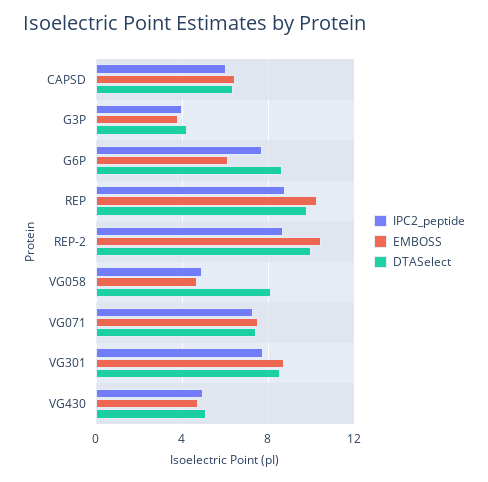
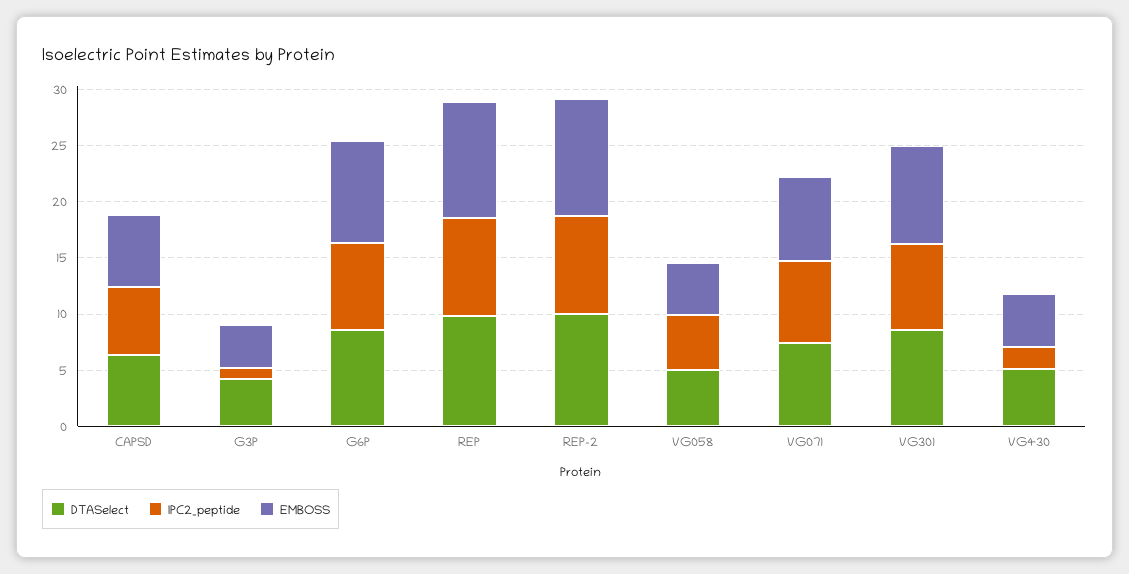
  {
    "IPC2_peptide": {
      "CAPSD": 6,
-     "G3P": 4,
+     "G3P": 1,
      "G6P": 7.5,
      "REP": 9,
      "REP-2": 8.5,
      "VG058": 5,
      "VG071": 7.5,
      "VG301": 7.5,
-     "VG430": 5
+     "VG430": 2
    },
    "EMBOSS": {
      "CAPSD": 6.5,
      "G3P": 4,
-     "G6P": 6,
+     "G6P": 9,
      "REP": 10.5,
      "REP-2": 10.5,
      "VG058": 4.5,
      "VG071": 7.5,
      "VG301": 8.5,
      "VG430": 4.5
    },
    "DTASelect": {
      "CAPSD": 6.5,
      "G3P": 4,
      "G6P": 8.5,
      "REP": 10,
      "REP-2": 10,
-     "VG058": 8,
+     "VG058": 5,
      "VG071": 7.5,
      "VG301": 8.5,
      "VG430": 5
    }
  }

